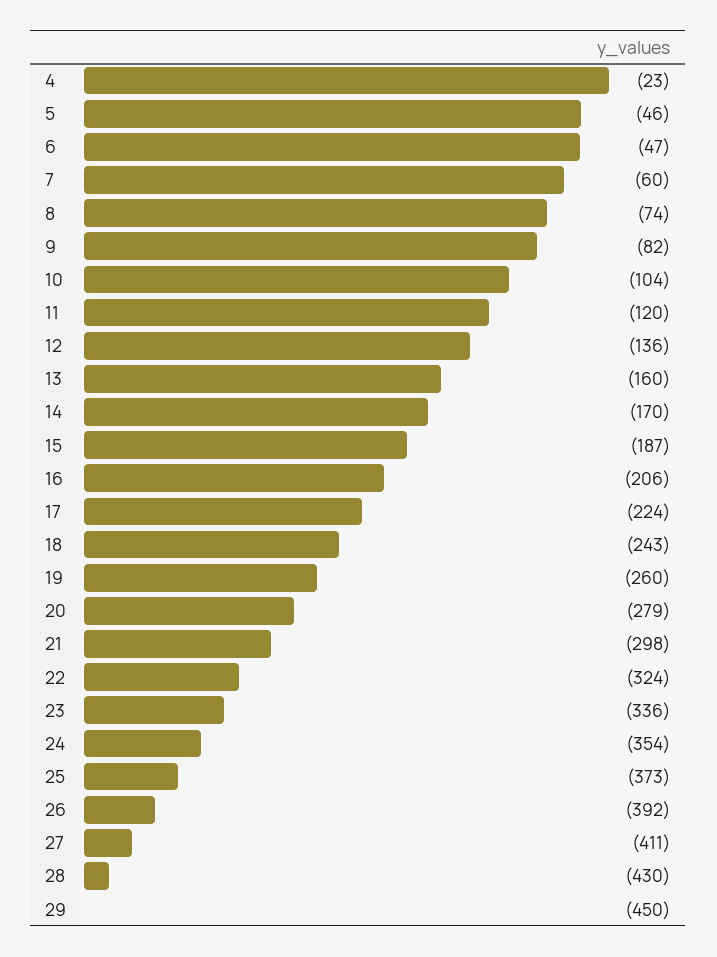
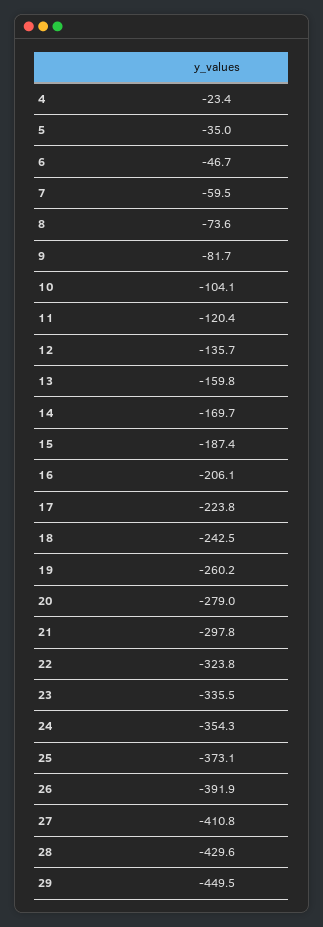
  {
    "4": -23.4,
-   "5": -46,
+   "5": -35,
    "6": -46.7,
    "7": -59.5,
    "8": -73.6,
    "9": -81.7,
    "10": -104.1,
    "11": -120.4,
    "12": -135.7,
    "13": -159.8,
    "14": -169.7,
    "15": -187.4,
    "16": -206.1,
    "17": -223.8,
    "18": -242.5,
    "19": -260.2,
    "20": -279,
    "21": -297.8,
    "22": -323.8,
    "23": -335.5,
    "24": -354.3,
    "25": -373.1,
    "26": -391.9,
    "27": -410.8,
    "28": -429.6,
    "29": -449.5
  }

